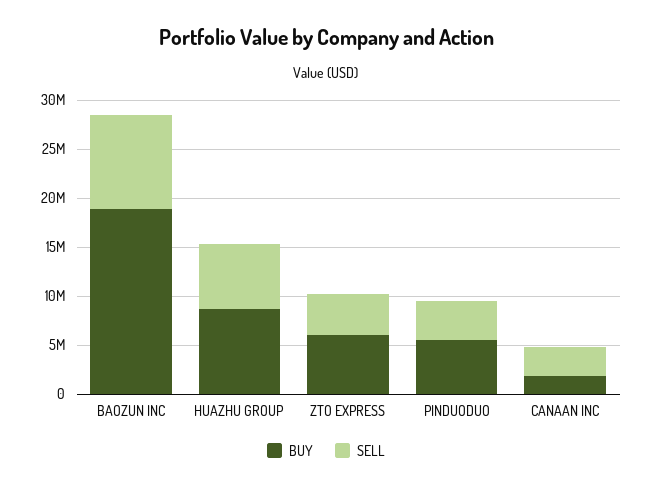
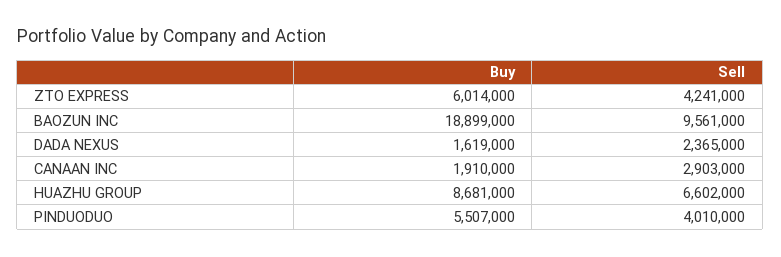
  {
    "BUY": {
      "BAOZUN INC": 18899000,
      "HUAZHU GROUP": 8681000,
      "ZTO EXPRESS": 6014000,
      "PINDUODUO": 5507000,
-     "CANAAN INC": 1910000
+     "CANAAN INC": 1910000,
+     "DADA NEXUS": 1619000
    },
    "SELL": {
      "BAOZUN INC": 9561000,
      "HUAZHU GROUP": 6602000,
      "ZTO EXPRESS": 4241000,
      "PINDUODUO": 4010000,
-     "CANAAN INC": 2903000
+     "CANAAN INC": 2903000,
+     "DADA NEXUS": 2365000
    }
  }

